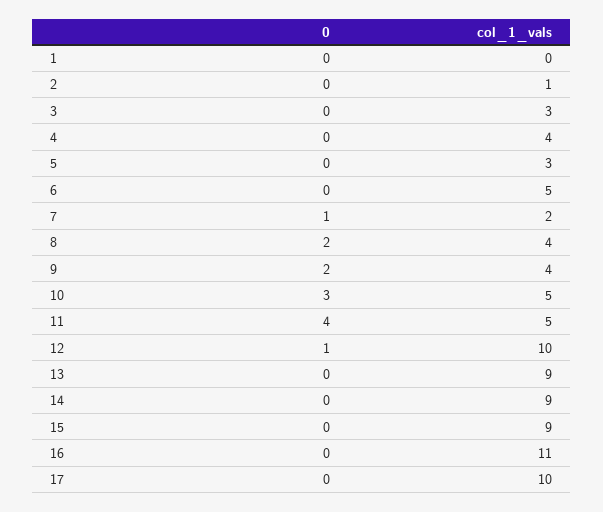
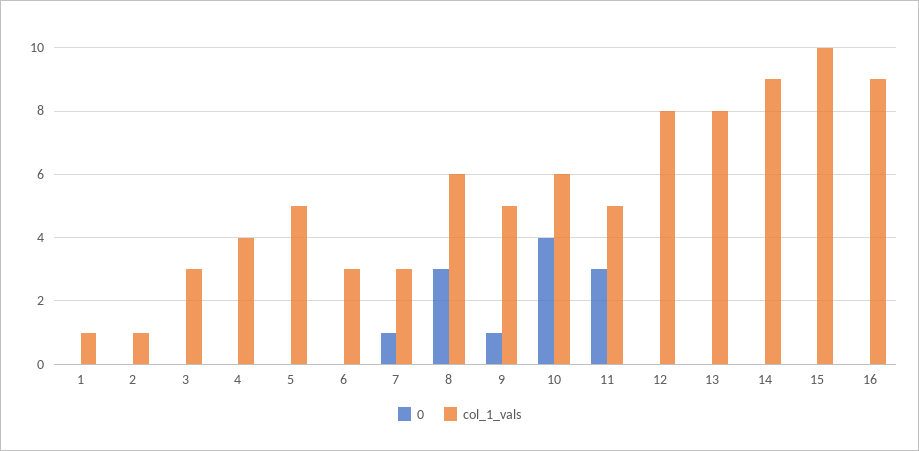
  {
    "0": {
      "1": 0,
      "2": 0,
      "3": 0,
      "4": 0,
      "5": 0,
      "6": 0,
      "7": 1,
-     "8": 2,
+     "8": 3,
-     "9": 2,
+     "9": 1,
-     "10": 3,
+     "10": 4,
-     "11": 4,
+     "11": 3,
-     "12": 1,
+     "12": 0,
      "13": 0,
      "14": 0,
      "15": 0,
-     "16": 0,
+     "16": 0
-     "17": 0
    },
    "col_1_vals": {
-     "1": 0,
+     "1": 1,
      "2": 1,
      "3": 3,
      "4": 4,
-     "5": 3,
+     "5": 5,
-     "6": 5,
+     "6": 3,
-     "7": 2,
+     "7": 3,
-     "8": 4,
+     "8": 6,
-     "9": 4,
+     "9": 5,
-     "10": 5,
+     "10": 6,
      "11": 5,
-     "12": 10,
+     "12": 8,
-     "13": 9,
+     "13": 8,
      "14": 9,
-     "15": 9,
+     "15": 10,
-     "16": 11,
+     "16": 9
-     "17": 10
    }
  }

